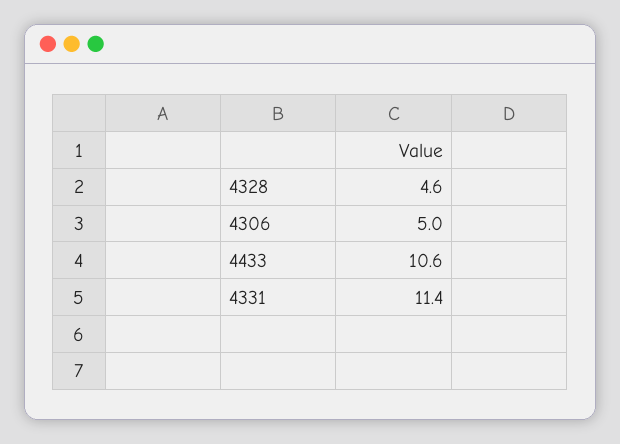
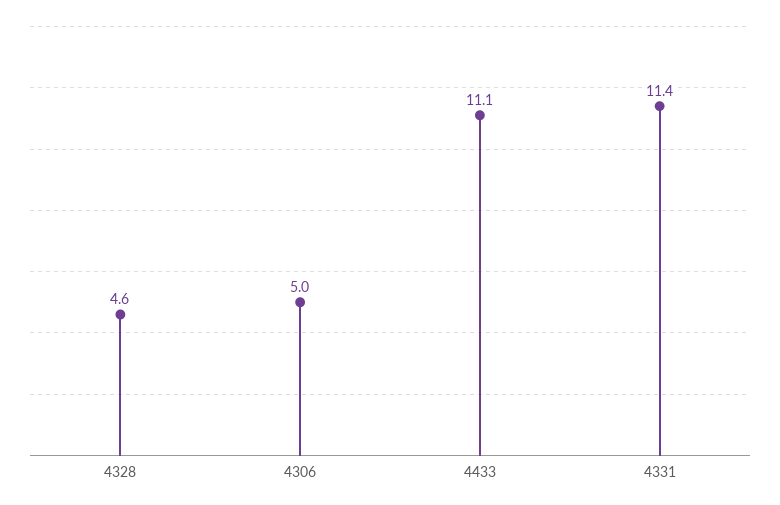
  {
    "4328": 4.6,
    "4306": 5,
-   "4433": 10.6,
+   "4433": 11.1,
    "4331": 11.4
  }

